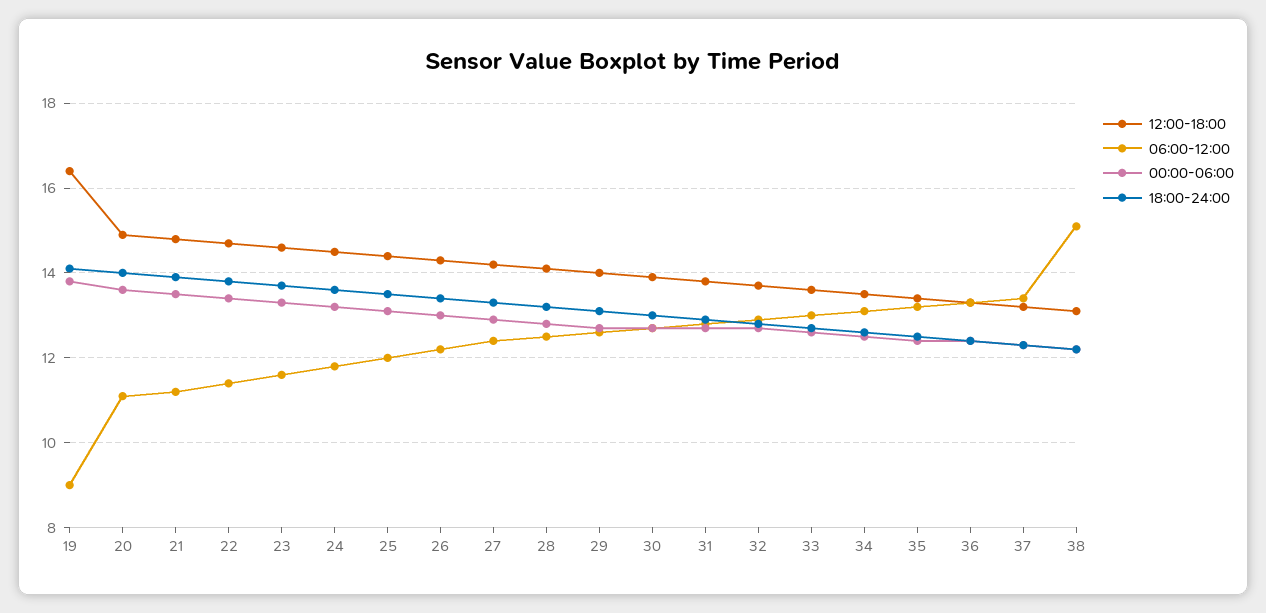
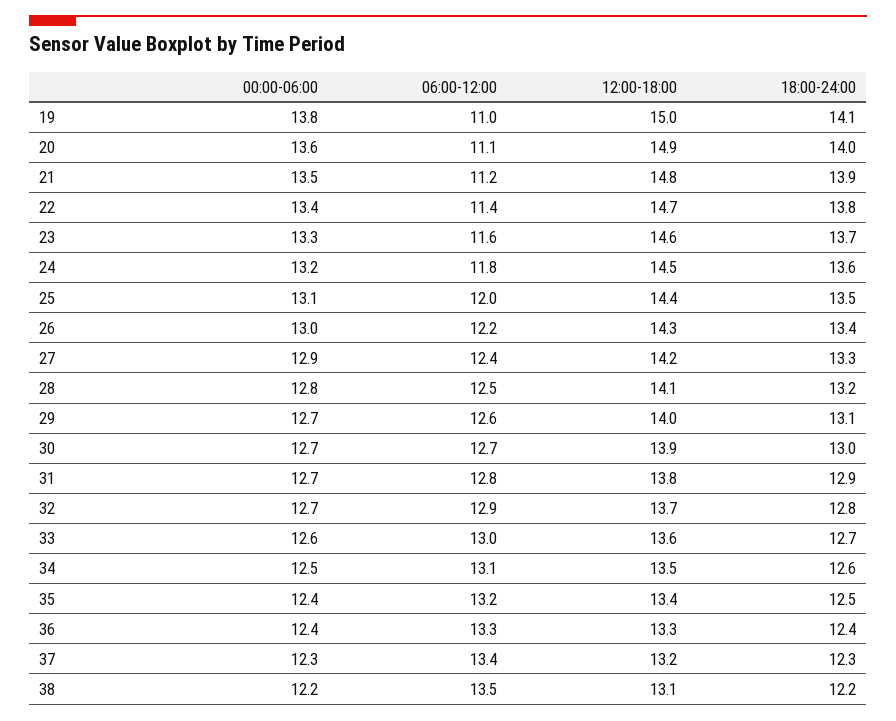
  {
    "12:00-18:00": {
-     "19": 16.5,
+     "19": 15,
      "20": 14.9,
      "21": 14.8,
      "22": 14.7,
      "23": 14.6,
      "24": 14.5,
      "25": 14.4,
      "26": 14.3,
      "27": 14.2,
      "28": 14.1,
      "29": 14,
      "30": 13.9,
      "31": 13.8,
      "32": 13.7,
      "33": 13.6,
      "34": 13.5,
      "35": 13.4,
      "36": 13.3,
      "37": 13.2,
      "38": 13.1
    },
    "06:00-12:00": {
-     "19": 9,
+     "19": 11,
      "20": 11.1,
      "21": 11.2,
      "22": 11.4,
      "23": 11.6,
      "24": 11.8,
      "25": 12,
      "26": 12.2,
      "27": 12.4,
      "28": 12.5,
      "29": 12.6,
      "30": 12.7,
      "31": 12.8,
      "32": 12.9,
      "33": 13,
      "34": 13.1,
      "35": 13.2,
      "36": 13.3,
      "37": 13.4,
-     "38": 15
+     "38": 13.5
    },
    "00:00-06:00": {
      "19": 13.8,
      "20": 13.6,
      "21": 13.5,
      "22": 13.4,
      "23": 13.3,
      "24": 13.2,
      "25": 13.1,
      "26": 13,
      "27": 12.9,
      "28": 12.8,
      "29": 12.7,
      "30": 12.7,
      "31": 12.7,
      "32": 12.7,
      "33": 12.6,
      "34": 12.5,
      "35": 12.4,
      "36": 12.4,
      "37": 12.3,
      "38": 12.2
    },
    "18:00-24:00": {
      "19": 14.1,
      "20": 14,
      "21": 13.9,
      "22": 13.8,
      "23": 13.7,
      "24": 13.6,
      "25": 13.5,
      "26": 13.4,
      "27": 13.3,
      "28": 13.2,
      "29": 13.1,
      "30": 13,
      "31": 12.9,
      "32": 12.8,
      "33": 12.7,
      "34": 12.6,
      "35": 12.5,
      "36": 12.4,
      "37": 12.3,
      "38": 12.2
    }
  }

